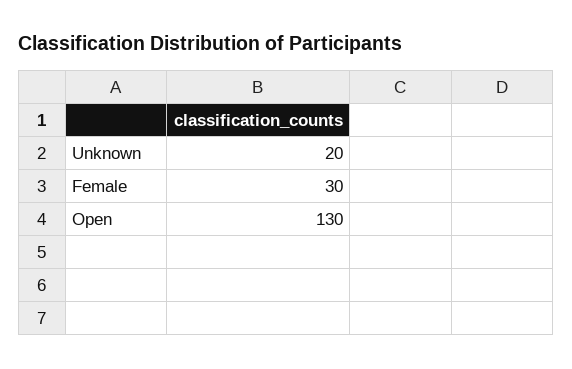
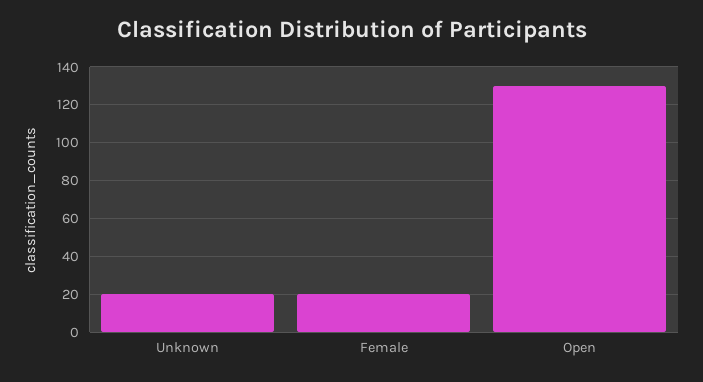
  {
    "Unknown": 20,
-   "Female": 30,
+   "Female": 20,
    "Open": 130
  }

